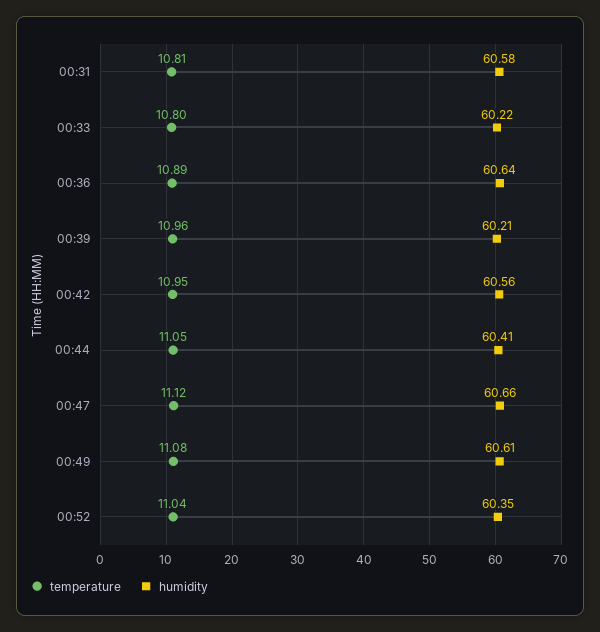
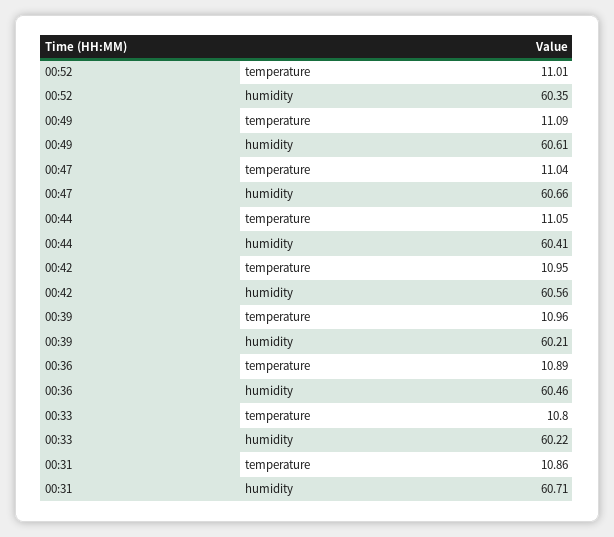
  {
    "temperature": {
-     "00:31": 10.81,
+     "00:31": 10.86,
      "00:33": 10.8,
      "00:36": 10.89,
      "00:39": 10.96,
      "00:42": 10.95,
      "00:44": 11.05,
-     "00:47": 11.12,
+     "00:47": 11.04,
-     "00:49": 11.08,
+     "00:49": 11.09,
-     "00:52": 11.04
+     "00:52": 11.01
    },
    "humidity": {
-     "00:31": 60.58,
+     "00:31": 60.71,
      "00:33": 60.22,
-     "00:36": 60.64,
+     "00:36": 60.46,
      "00:39": 60.21,
      "00:42": 60.56,
      "00:44": 60.41,
      "00:47": 60.66,
      "00:49": 60.61,
      "00:52": 60.35
    }
  }

